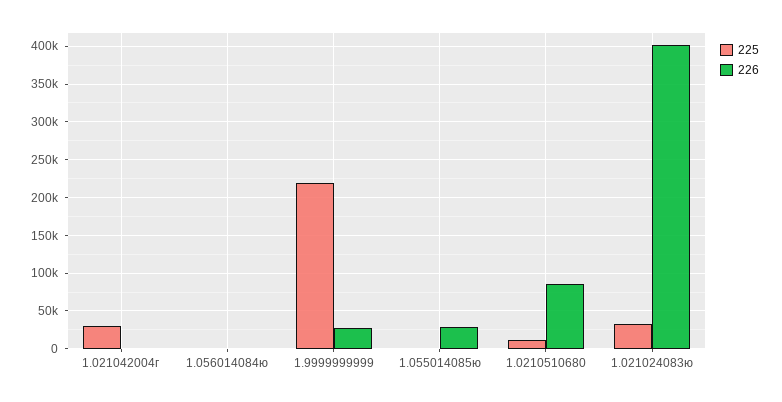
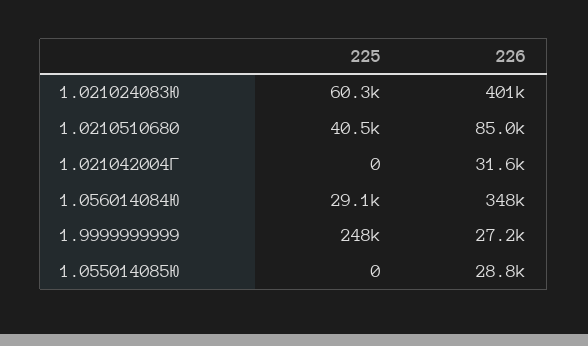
  {
    "225": {
-     "1.021042004г": 30000,
+     "1.021042004г": 0,
-     "1.056014084ю": 0,
+     "1.056014084ю": 29100,
-     "1.9999999999": 220000,
+     "1.9999999999": 248000,
      "1.055014085ю": 0,
-     "1.0210510680": 10000,
+     "1.0210510680": 40500,
-     "1.021024083ю": 30000
+     "1.021024083ю": 60300
    },
    "226": {
-     "1.021042004г": 0,
+     "1.021042004г": 31600,
-     "1.056014084ю": 0,
+     "1.056014084ю": 348000,
      "1.9999999999": 27200,
      "1.055014085ю": 28800,
      "1.0210510680": 85000,
      "1.021024083ю": 401000
    }
  }

